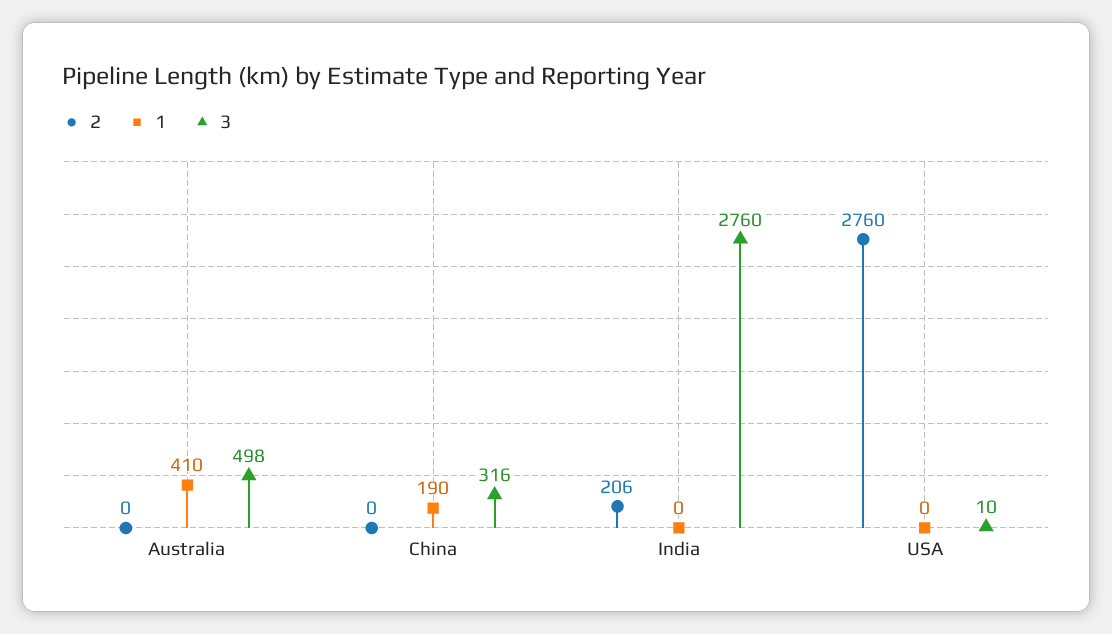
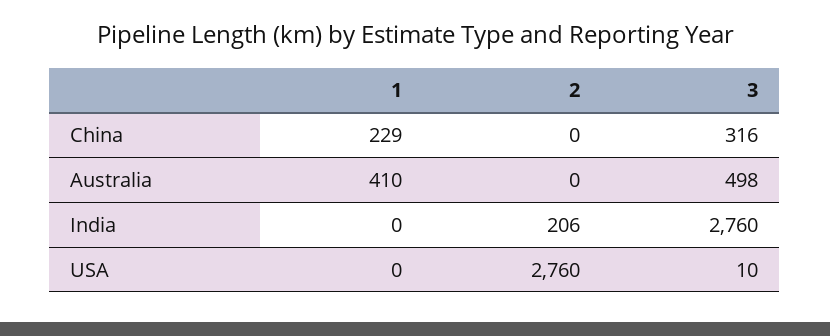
  {
    "2": {
      "Australia": 0,
      "China": 0,
      "India": 206,
      "USA": 2760
    },
    "1": {
      "Australia": 410,
-     "China": 190,
+     "China": 229,
      "India": 0,
      "USA": 0
    },
    "3": {
      "Australia": 498,
      "China": 316,
      "India": 2760,
      "USA": 10
    }
  }

